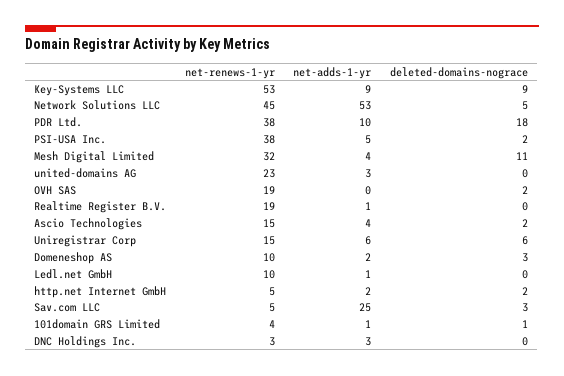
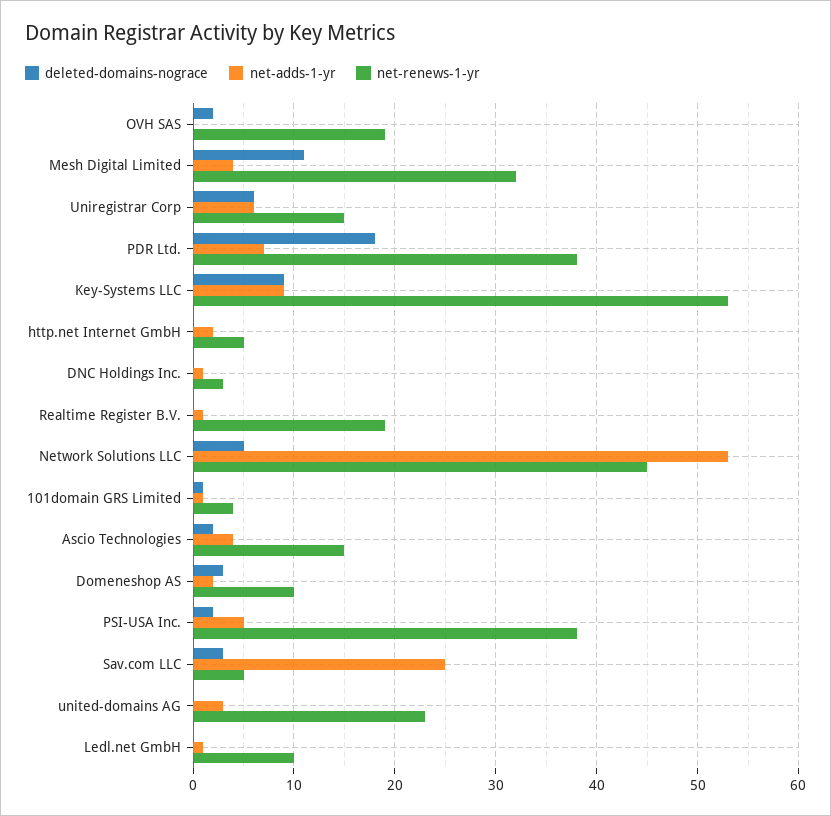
  {
    "net-renews-1-yr": {
      "Key-Systems LLC": 53,
      "Network Solutions LLC": 45,
      "PDR Ltd.": 38,
      "PSI-USA Inc.": 38,
      "Mesh Digital Limited": 32,
      "united-domains AG": 23,
      "OVH SAS": 19,
      "Realtime Register B.V.": 19,
      "Ascio Technologies": 15,
      "Uniregistrar Corp": 15,
      "Domeneshop AS": 10,
      "Ledl.net GmbH": 10,
      "http.net Internet GmbH": 5,
      "Sav.com LLC": 5,
      "101domain GRS Limited": 4,
      "DNC Holdings Inc.": 3
    },
    "net-adds-1-yr": {
      "Key-Systems LLC": 9,
      "Network Solutions LLC": 53,
-     "PDR Ltd.": 10,
+     "PDR Ltd.": 7,
      "PSI-USA Inc.": 5,
      "Mesh Digital Limited": 4,
      "united-domains AG": 3,
      "OVH SAS": 0,
      "Realtime Register B.V.": 1,
      "Ascio Technologies": 4,
      "Uniregistrar Corp": 6,
      "Domeneshop AS": 2,
      "Ledl.net GmbH": 1,
      "http.net Internet GmbH": 2,
      "Sav.com LLC": 25,
      "101domain GRS Limited": 1,
-     "DNC Holdings Inc.": 3
+     "DNC Holdings Inc.": 1
    },
    "deleted-domains-nograce": {
      "Key-Systems LLC": 9,
      "Network Solutions LLC": 5,
      "PDR Ltd.": 18,
      "PSI-USA Inc.": 2,
      "Mesh Digital Limited": 11,
      "united-domains AG": 0,
      "OVH SAS": 2,
      "Realtime Register B.V.": 0,
      "Ascio Technologies": 2,
      "Uniregistrar Corp": 6,
      "Domeneshop AS": 3,
      "Ledl.net GmbH": 0,
-     "http.net Internet GmbH": 2,
+     "http.net Internet GmbH": 0,
      "Sav.com LLC": 3,
      "101domain GRS Limited": 1,
      "DNC Holdings Inc.": 0
    }
  }

